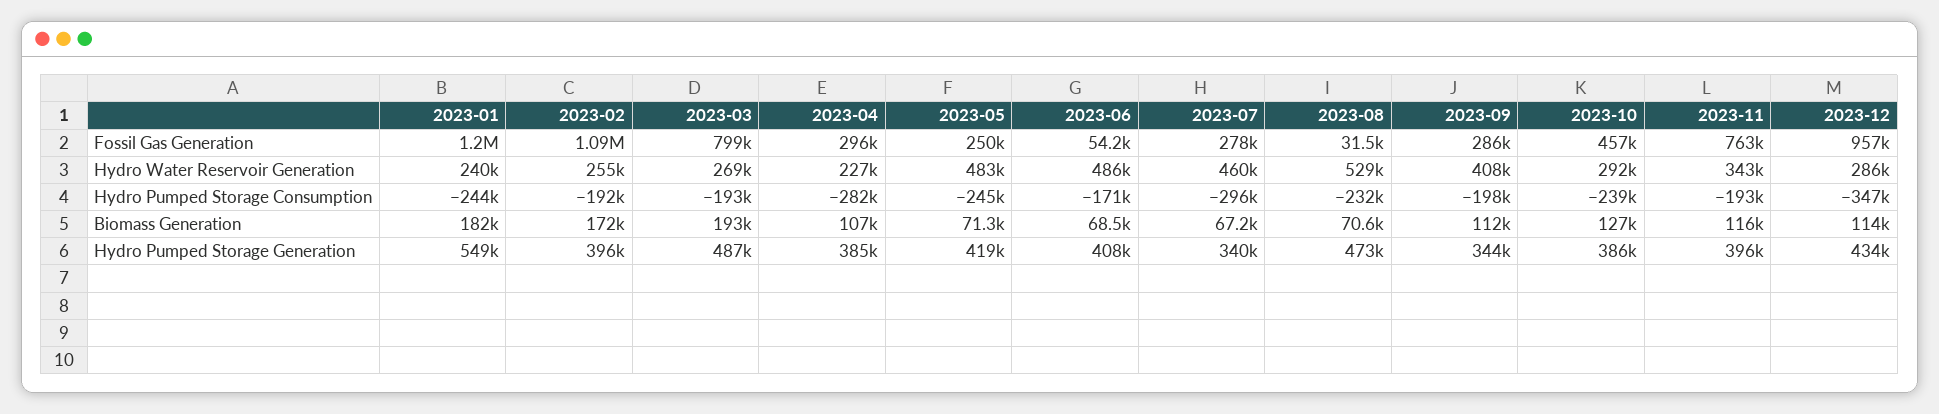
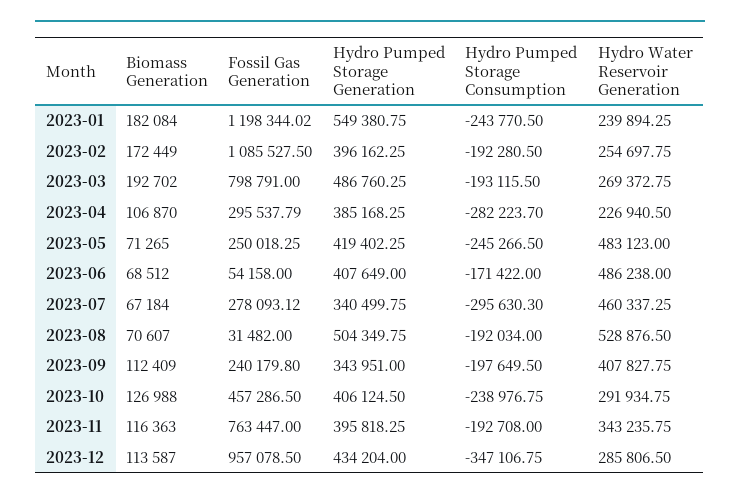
  {
    "2023-01": {
      "Fossil Gas Generation": 1198344.02,
      "Hydro Water Reservoir Generation": 239894.25,
      "Hydro Pumped Storage Consumption": -243770.5,
      "Biomass Generation": 182084,
      "Hydro Pumped Storage Generation": 549380.75
    },
    "2023-02": {
      "Fossil Gas Generation": 1085527.5,
      "Hydro Water Reservoir Generation": 254697.75,
      "Hydro Pumped Storage Consumption": -192280.5,
      "Biomass Generation": 172449,
      "Hydro Pumped Storage Generation": 396162.25
    },
    "2023-03": {
      "Fossil Gas Generation": 798791,
      "Hydro Water Reservoir Generation": 269372.75,
      "Hydro Pumped Storage Consumption": -193115.5,
      "Biomass Generation": 192702,
      "Hydro Pumped Storage Generation": 486760.25
    },
    "2023-04": {
      "Fossil Gas Generation": 295537.79,
      "Hydro Water Reservoir Generation": 226940.5,
      "Hydro Pumped Storage Consumption": -282223.7,
      "Biomass Generation": 106870,
      "Hydro Pumped Storage Generation": 385168.25
    },
    "2023-05": {
      "Fossil Gas Generation": 250018.25,
      "Hydro Water Reservoir Generation": 483123,
      "Hydro Pumped Storage Consumption": -245266.5,
      "Biomass Generation": 71265,
      "Hydro Pumped Storage Generation": 419402.25
    },
    "2023-06": {
      "Fossil Gas Generation": 54158,
      "Hydro Water Reservoir Generation": 486238,
      "Hydro Pumped Storage Consumption": -171422,
      "Biomass Generation": 68512,
      "Hydro Pumped Storage Generation": 407649
    },
    "2023-07": {
      "Fossil Gas Generation": 278093.12,
      "Hydro Water Reservoir Generation": 460337.25,
      "Hydro Pumped Storage Consumption": -295630.3,
      "Biomass Generation": 67184,
      "Hydro Pumped Storage Generation": 340499.75
    },
    "2023-08": {
      "Fossil Gas Generation": 31482,
      "Hydro Water Reservoir Generation": 528876.5,
-     "Hydro Pumped Storage Consumption": -232000,
+     "Hydro Pumped Storage Consumption": -192034,
      "Biomass Generation": 70607,
-     "Hydro Pumped Storage Generation": 473000
+     "Hydro Pumped Storage Generation": 504349.75
    },
    "2023-09": {
-     "Fossil Gas Generation": 286000,
+     "Fossil Gas Generation": 240179.8,
      "Hydro Water Reservoir Generation": 407827.75,
      "Hydro Pumped Storage Consumption": -197649.5,
      "Biomass Generation": 112409,
      "Hydro Pumped Storage Generation": 343951
    },
    "2023-10": {
      "Fossil Gas Generation": 457286.5,
      "Hydro Water Reservoir Generation": 291934.75,
      "Hydro Pumped Storage Consumption": -238976.75,
      "Biomass Generation": 126988,
-     "Hydro Pumped Storage Generation": 386000
+     "Hydro Pumped Storage Generation": 406124.5
    },
    "2023-11": {
      "Fossil Gas Generation": 763447,
      "Hydro Water Reservoir Generation": 343235.75,
      "Hydro Pumped Storage Consumption": -192708,
      "Biomass Generation": 116363,
      "Hydro Pumped Storage Generation": 395818.25
    },
    "2023-12": {
      "Fossil Gas Generation": 957078.5,
      "Hydro Water Reservoir Generation": 285806.5,
      "Hydro Pumped Storage Consumption": -347106.75,
      "Biomass Generation": 113587,
      "Hydro Pumped Storage Generation": 434204
    }
  }

